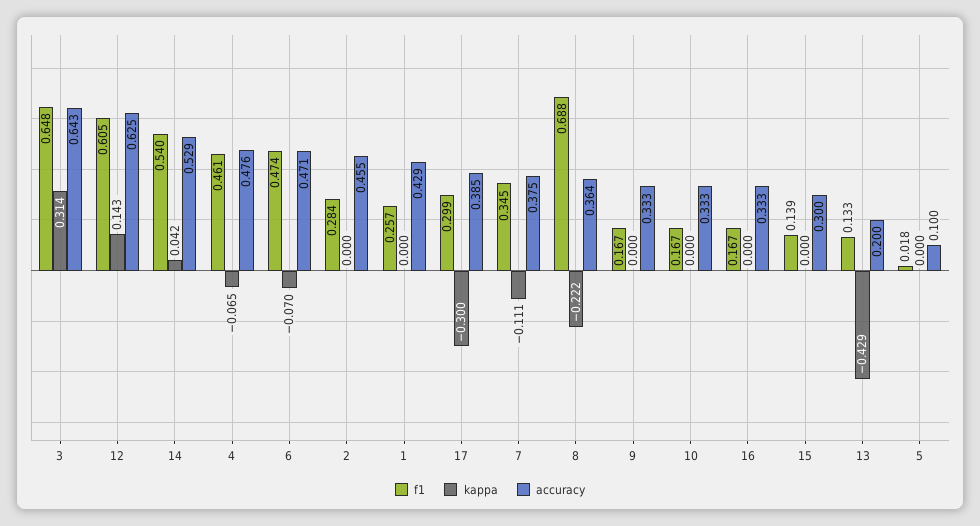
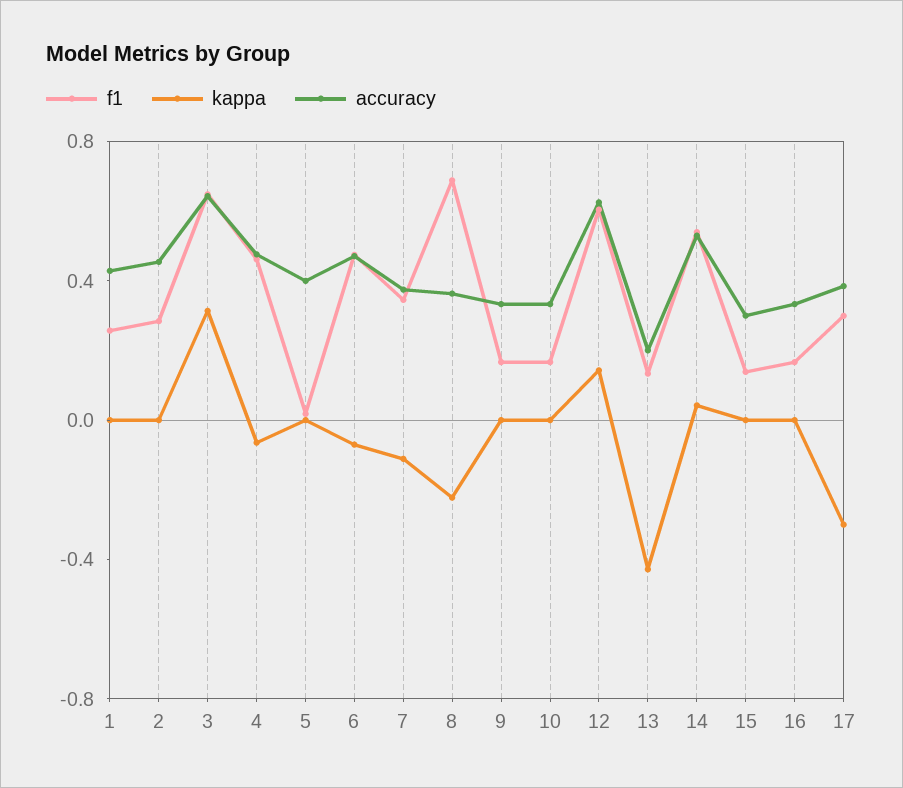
  {
    "f1": {
      "3": 0.648,
      "12": 0.605,
      "14": 0.54,
      "4": 0.461,
      "6": 0.474,
      "2": 0.284,
      "1": 0.257,
      "17": 0.299,
      "7": 0.345,
      "8": 0.688,
      "9": 0.167,
      "10": 0.167,
      "16": 0.167,
      "15": 0.139,
      "13": 0.133,
      "5": 0.018
    },
    "kappa": {
      "3": 0.314,
      "12": 0.143,
      "14": 0.042,
      "4": -0.065,
      "6": -0.07,
      "2": 0,
      "1": 0,
      "17": -0.3,
      "7": -0.111,
      "8": -0.222,
      "9": 0,
      "10": 0,
      "16": 0,
      "15": 0,
      "13": -0.429,
      "5": 0
    },
    "accuracy": {
      "3": 0.643,
      "12": 0.625,
      "14": 0.529,
      "4": 0.476,
      "6": 0.471,
      "2": 0.455,
      "1": 0.429,
      "17": 0.385,
      "7": 0.375,
      "8": 0.364,
      "9": 0.333,
      "10": 0.333,
      "16": 0.333,
      "15": 0.3,
      "13": 0.2,
-     "5": 0.1
+     "5": 0.4
    }
  }

